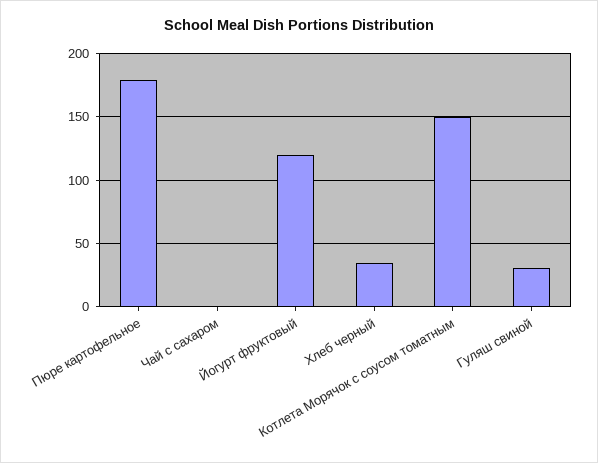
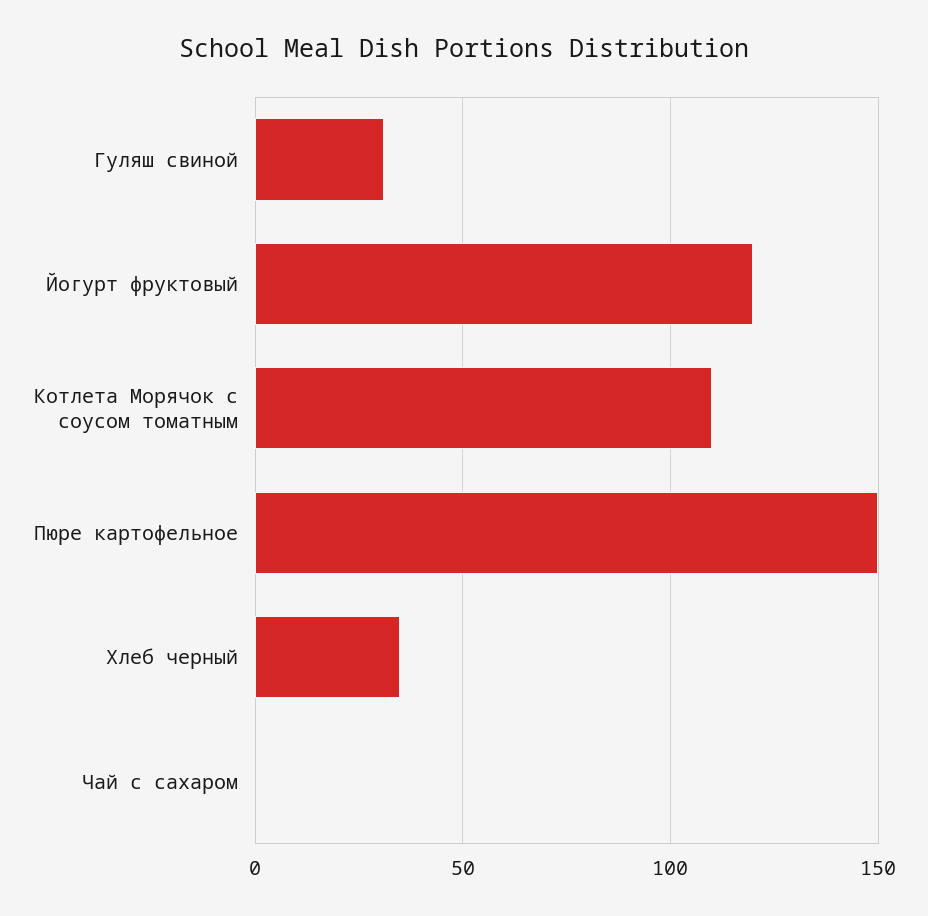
  {
-   "Пюре картофельное": 180,
+   "Пюре картофельное": 150,
    "Чай с сахаром": 0,
    "Йогурт фруктовый": 120,
    "Хлеб черный": 35,
-   "Котлета Морячок с соусом томатным": 150,
+   "Котлета Морячок с соусом томатным": 110,
    "Гуляш свиной": 30
  }

